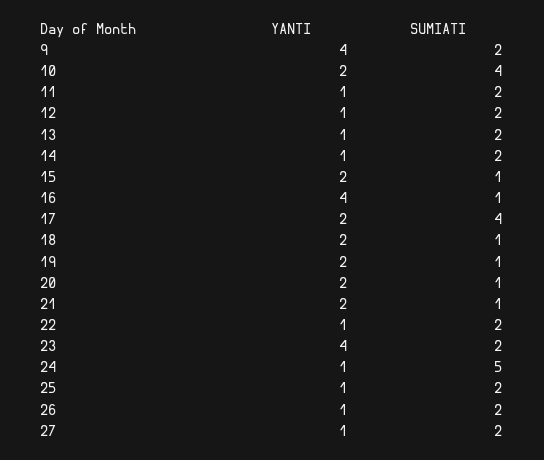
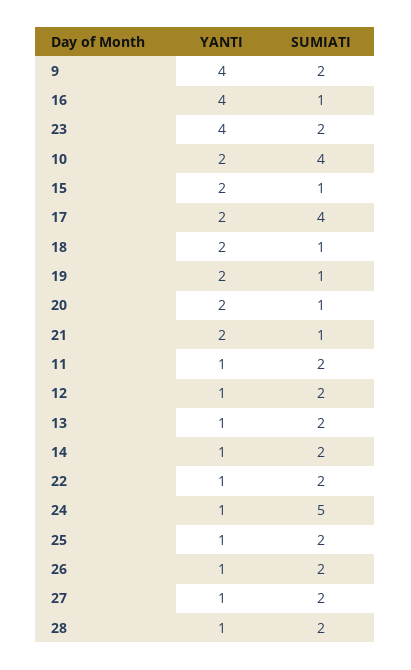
  {
    "YANTI": {
      "9": 4,
      "10": 2,
      "11": 1,
      "12": 1,
      "13": 1,
      "14": 1,
      "15": 2,
      "16": 4,
      "17": 2,
      "18": 2,
      "19": 2,
      "20": 2,
      "21": 2,
      "22": 1,
      "23": 4,
      "24": 1,
      "25": 1,
      "26": 1,
-     "27": 1
+     "27": 1,
+     "28": 1
    },
    "SUMIATI": {
      "9": 2,
      "10": 4,
      "11": 2,
      "12": 2,
      "13": 2,
      "14": 2,
      "15": 1,
      "16": 1,
      "17": 4,
      "18": 1,
      "19": 1,
      "20": 1,
      "21": 1,
      "22": 2,
      "23": 2,
      "24": 5,
      "25": 2,
      "26": 2,
-     "27": 2
+     "27": 2,
+     "28": 2
    }
  }

